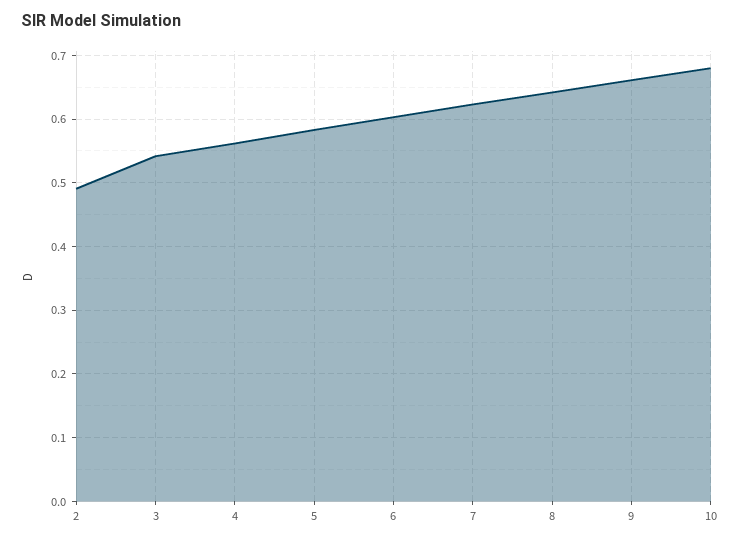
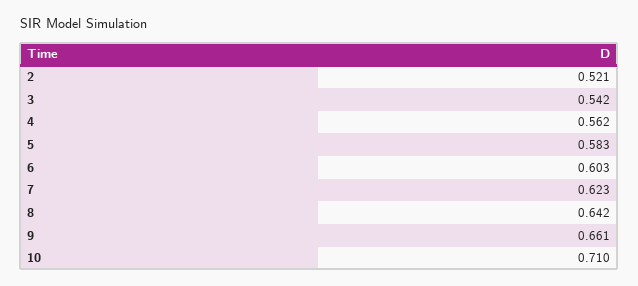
  {
-   "2": 0.49,
+   "2": 0.521,
    "3": 0.542,
    "4": 0.562,
    "5": 0.583,
    "6": 0.603,
    "7": 0.623,
    "8": 0.642,
    "9": 0.661,
-   "10": 0.68
+   "10": 0.71
  }

